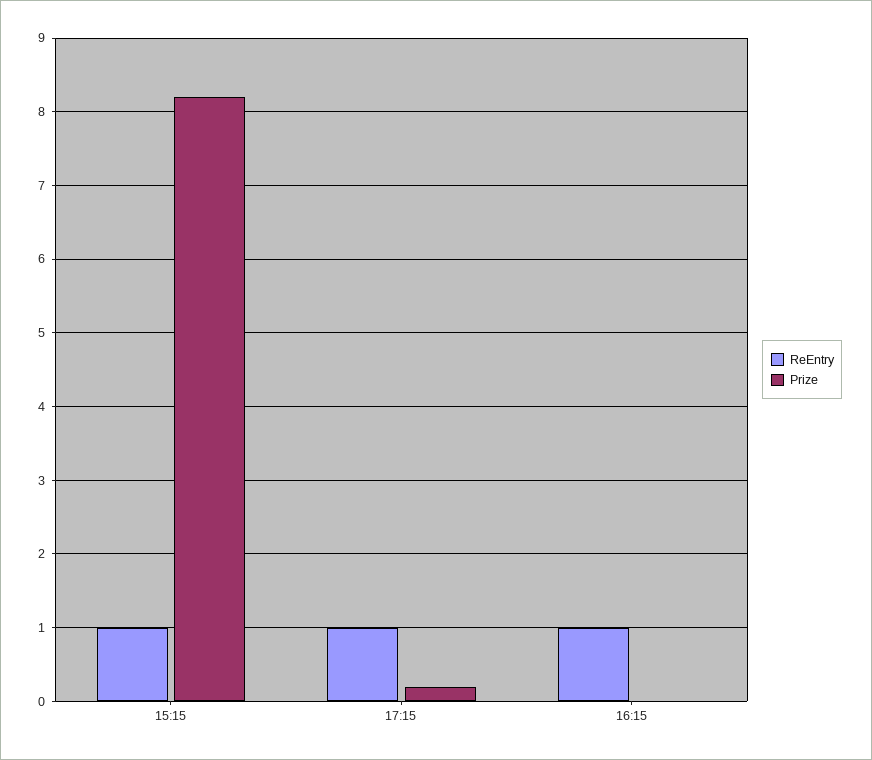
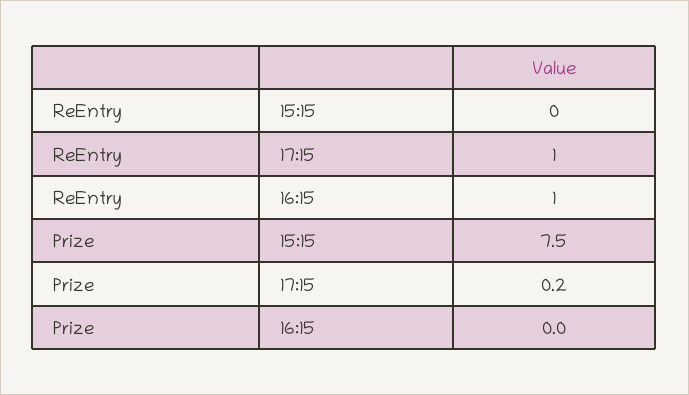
  {
    "ReEntry": {
-     "15:15": 1,
+     "15:15": 0,
      "17:15": 1,
      "16:15": 1
    },
    "Prize": {
-     "15:15": 8.2,
+     "15:15": 7.5,
      "17:15": 0.2,
      "16:15": 0
    }
  }

